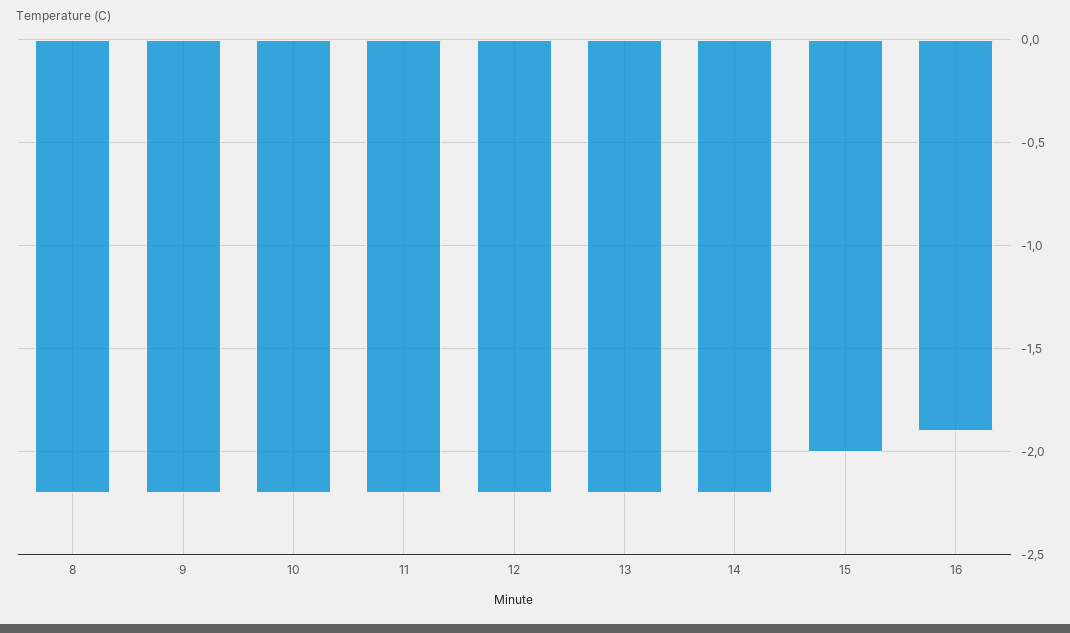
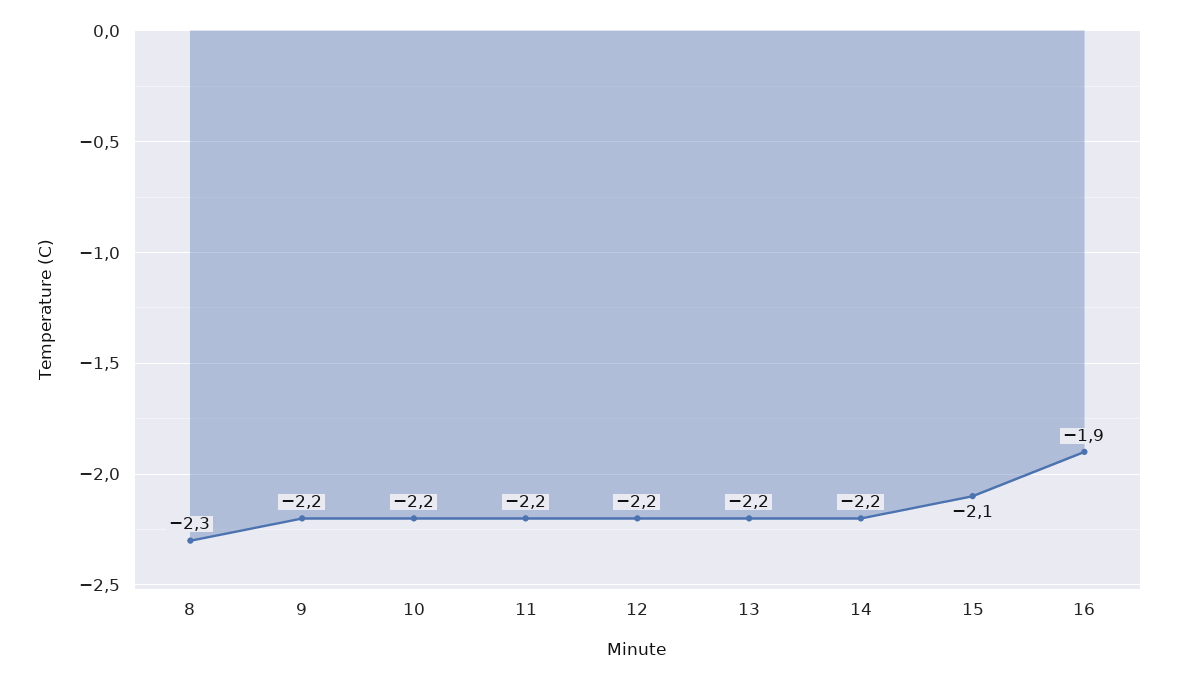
  {
-   "8": -2.2,
+   "8": -2.3,
    "9": -2.2,
    "10": -2.2,
    "11": -2.2,
    "12": -2.2,
    "13": -2.2,
    "14": -2.2,
-   "15": -2,
+   "15": -2.1,
    "16": -1.9
  }

